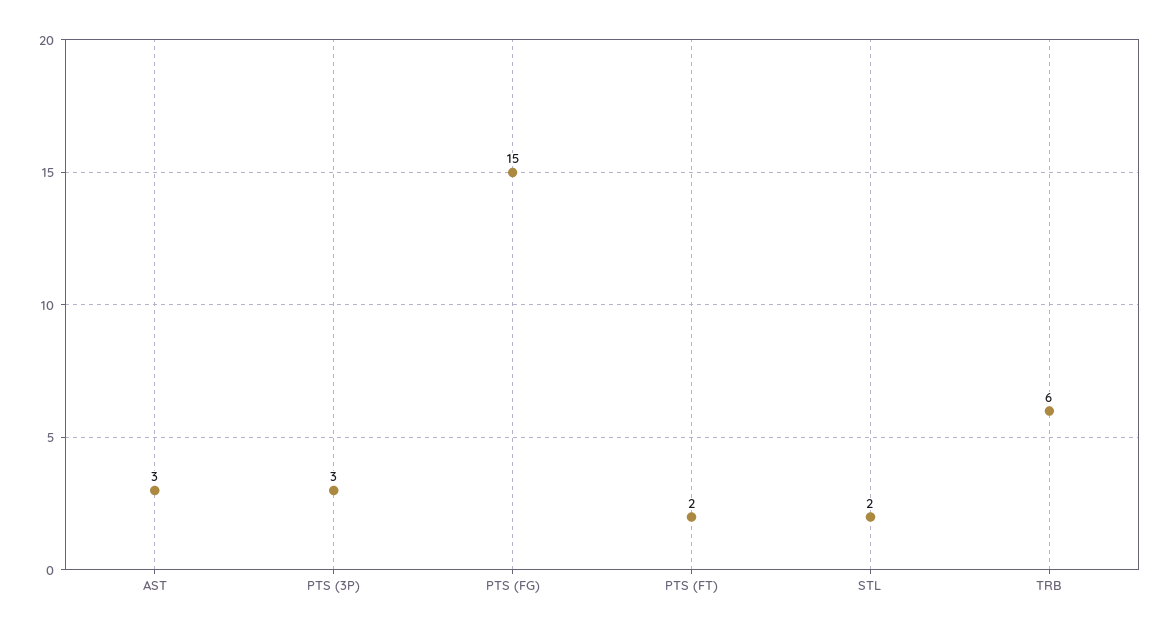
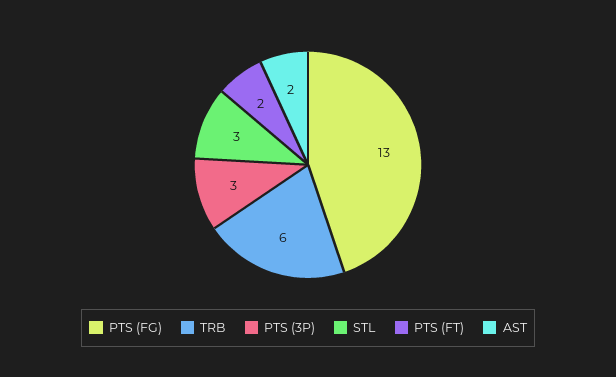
  {
-   "AST": 3,
+   "AST": 2,
    "PTS (3P)": 3,
-   "PTS (FG)": 15,
+   "PTS (FG)": 13,
    "PTS (FT)": 2,
-   "STL": 2,
+   "STL": 3,
    "TRB": 6
  }

